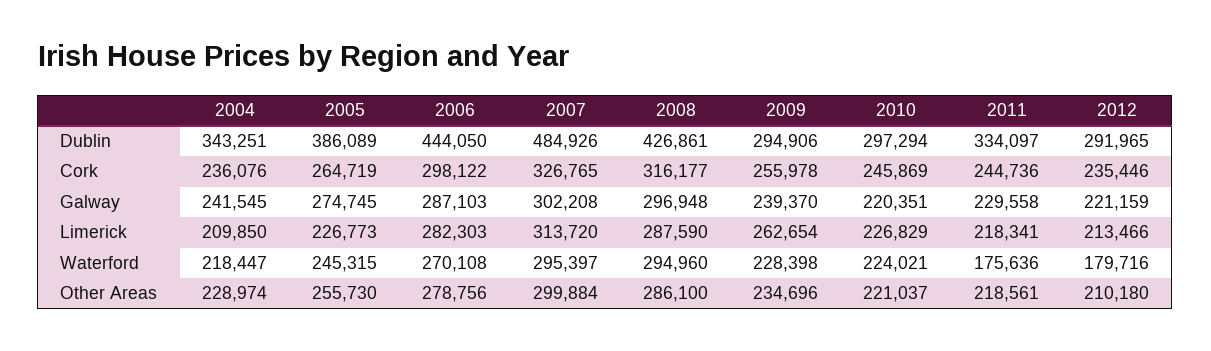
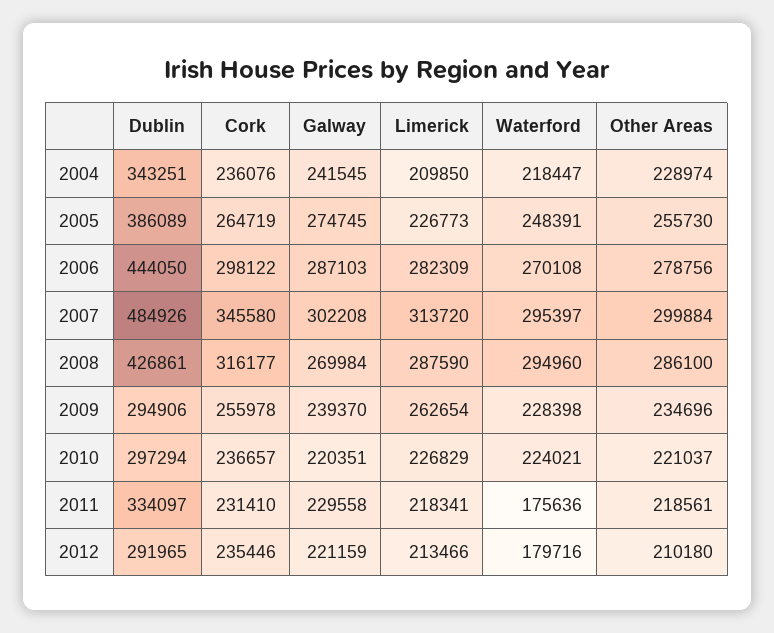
  {
    "2004": {
      "Dublin": 343251,
      "Cork": 236076,
      "Galway": 241545,
      "Limerick": 209850,
      "Waterford": 218447,
      "Other Areas": 228974
    },
    "2005": {
      "Dublin": 386089,
      "Cork": 264719,
      "Galway": 274745,
      "Limerick": 226773,
-     "Waterford": 245315,
+     "Waterford": 248391,
      "Other Areas": 255730
    },
    "2006": {
      "Dublin": 444050,
      "Cork": 298122,
      "Galway": 287103,
-     "Limerick": 282303,
+     "Limerick": 282309,
      "Waterford": 270108,
      "Other Areas": 278756
    },
    "2007": {
      "Dublin": 484926,
-     "Cork": 326765,
+     "Cork": 345580,
      "Galway": 302208,
      "Limerick": 313720,
      "Waterford": 295397,
      "Other Areas": 299884
    },
    "2008": {
      "Dublin": 426861,
      "Cork": 316177,
-     "Galway": 296948,
+     "Galway": 269984,
      "Limerick": 287590,
      "Waterford": 294960,
      "Other Areas": 286100
    },
    "2009": {
      "Dublin": 294906,
      "Cork": 255978,
      "Galway": 239370,
      "Limerick": 262654,
      "Waterford": 228398,
      "Other Areas": 234696
    },
    "2010": {
      "Dublin": 297294,
-     "Cork": 245869,
+     "Cork": 236657,
      "Galway": 220351,
      "Limerick": 226829,
      "Waterford": 224021,
      "Other Areas": 221037
    },
    "2011": {
      "Dublin": 334097,
-     "Cork": 244736,
+     "Cork": 231410,
      "Galway": 229558,
      "Limerick": 218341,
      "Waterford": 175636,
      "Other Areas": 218561
    },
    "2012": {
      "Dublin": 291965,
      "Cork": 235446,
      "Galway": 221159,
      "Limerick": 213466,
      "Waterford": 179716,
      "Other Areas": 210180
    }
  }

